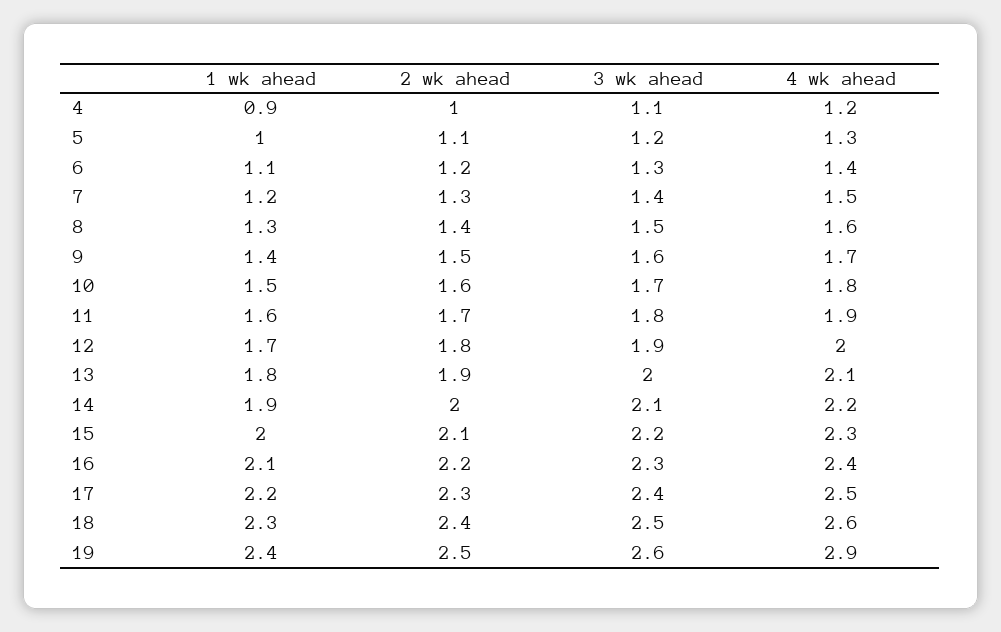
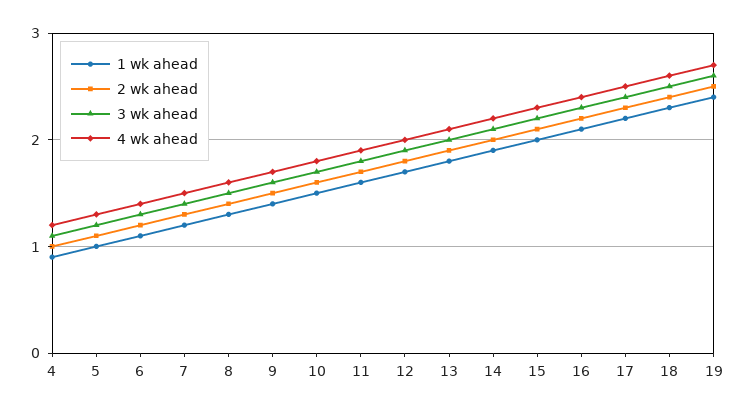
  {
    "1 wk ahead": {
      "4": 0.9,
      "5": 1,
      "6": 1.1,
      "7": 1.2,
      "8": 1.3,
      "9": 1.4,
      "10": 1.5,
      "11": 1.6,
      "12": 1.7,
      "13": 1.8,
      "14": 1.9,
      "15": 2,
      "16": 2.1,
      "17": 2.2,
      "18": 2.3,
      "19": 2.4
    },
    "2 wk ahead": {
      "4": 1,
      "5": 1.1,
      "6": 1.2,
      "7": 1.3,
      "8": 1.4,
      "9": 1.5,
      "10": 1.6,
      "11": 1.7,
      "12": 1.8,
      "13": 1.9,
      "14": 2,
      "15": 2.1,
      "16": 2.2,
      "17": 2.3,
      "18": 2.4,
      "19": 2.5
    },
    "3 wk ahead": {
      "4": 1.1,
      "5": 1.2,
      "6": 1.3,
      "7": 1.4,
      "8": 1.5,
      "9": 1.6,
      "10": 1.7,
      "11": 1.8,
      "12": 1.9,
      "13": 2,
      "14": 2.1,
      "15": 2.2,
      "16": 2.3,
      "17": 2.4,
      "18": 2.5,
      "19": 2.6
    },
    "4 wk ahead": {
      "4": 1.2,
      "5": 1.3,
      "6": 1.4,
      "7": 1.5,
      "8": 1.6,
      "9": 1.7,
      "10": 1.8,
      "11": 1.9,
      "12": 2,
      "13": 2.1,
      "14": 2.2,
      "15": 2.3,
      "16": 2.4,
      "17": 2.5,
      "18": 2.6,
-     "19": 2.9
+     "19": 2.7
    }
  }

